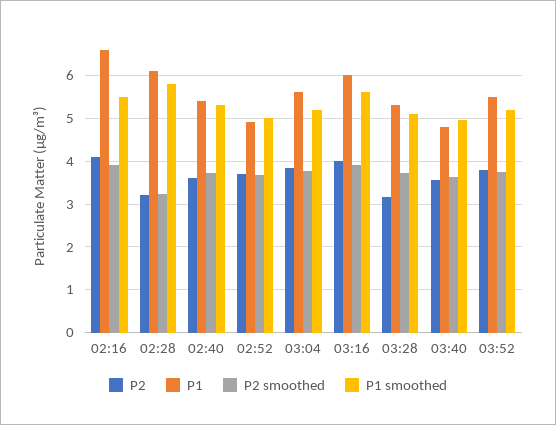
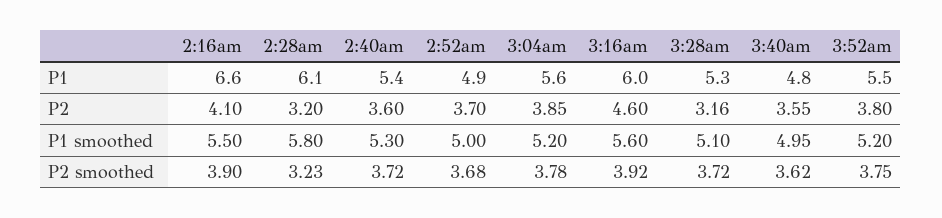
  {
    "P2": {
      "02:16": 4.1,
      "02:28": 3.2,
      "02:40": 3.6,
      "02:52": 3.7,
      "03:04": 3.85,
-     "03:16": 4,
+     "03:16": 4.6,
      "03:28": 3.16,
      "03:40": 3.55,
      "03:52": 3.8
    },
    "P1": {
      "02:16": 6.6,
      "02:28": 6.1,
      "02:40": 5.4,
      "02:52": 4.9,
      "03:04": 5.6,
      "03:16": 6,
      "03:28": 5.3,
      "03:40": 4.8,
      "03:52": 5.5
    },
    "P2 smoothed": {
      "02:16": 3.9,
      "02:28": 3.23,
      "02:40": 3.72,
      "02:52": 3.68,
      "03:04": 3.78,
      "03:16": 3.92,
      "03:28": 3.72,
      "03:40": 3.62,
      "03:52": 3.75
    },
    "P1 smoothed": {
      "02:16": 5.5,
      "02:28": 5.8,
      "02:40": 5.3,
      "02:52": 5,
      "03:04": 5.2,
      "03:16": 5.6,
      "03:28": 5.1,
      "03:40": 4.95,
      "03:52": 5.2
    }
  }

